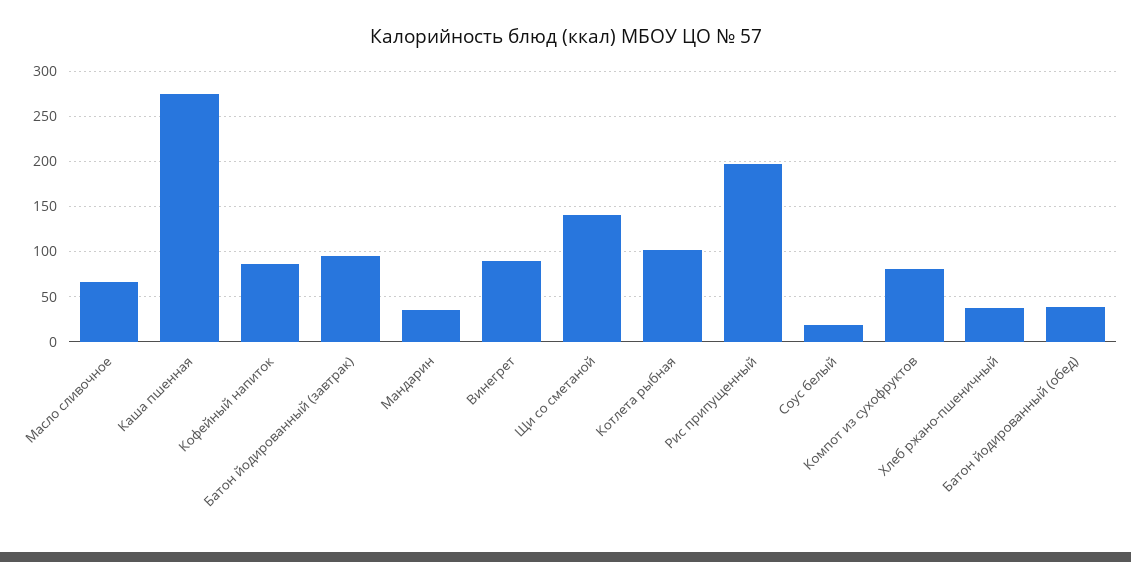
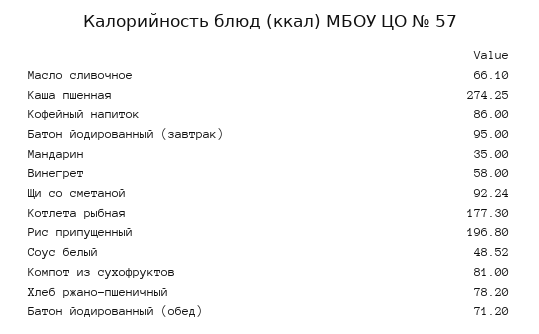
  {
    "Масло сливочное": 66.1,
    "Каша пшенная": 274.25,
    "Кофейный напиток": 86,
    "Батон йодированный (завтрак)": 95,
    "Мандарин": 35,
-   "Винегрет": 90,
+   "Винегрет": 58,
-   "Щи со сметаной": 140,
+   "Щи со сметаной": 92.24,
-   "Котлета рыбная": 100,
+   "Котлета рыбная": 177.3,
    "Рис припущенный": 196.8,
-   "Соус белый": 20,
+   "Соус белый": 48.52,
    "Компот из сухофруктов": 81,
-   "Хлеб ржано-пшеничный": 40,
+   "Хлеб ржано-пшеничный": 78.2,
-   "Батон йодированный (обед)": 40
+   "Батон йодированный (обед)": 71.2
  }

